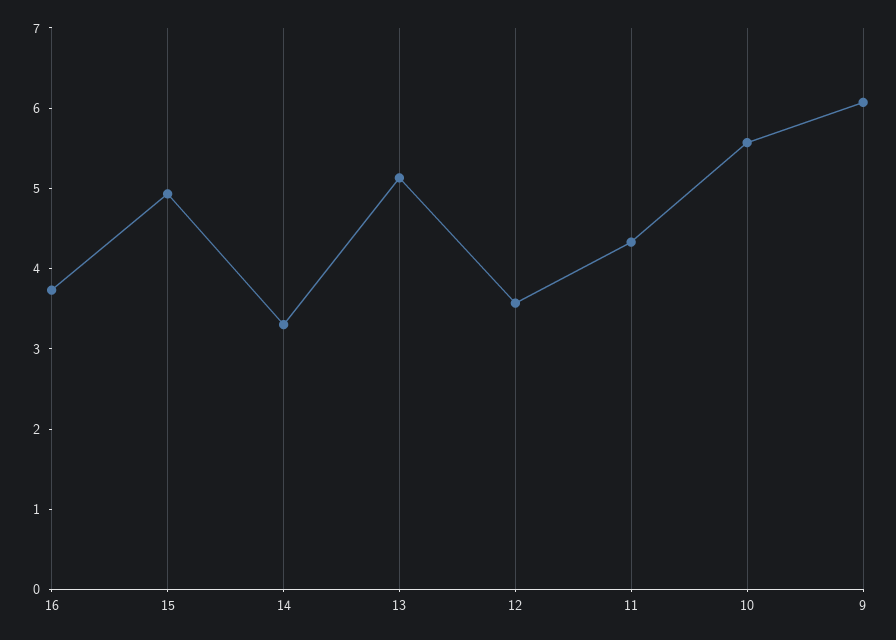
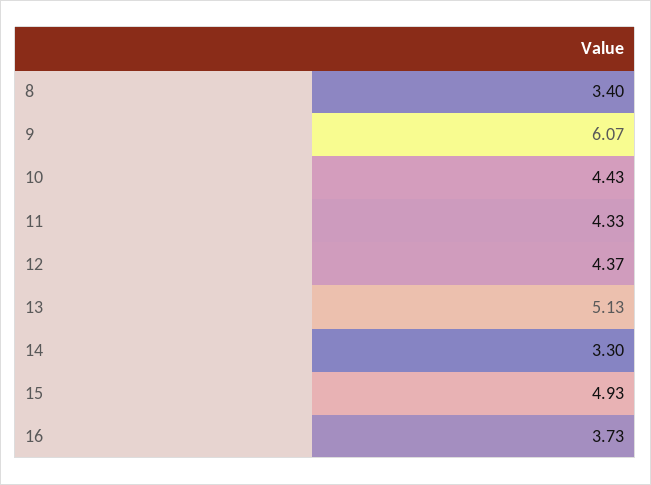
  {
    "16": 3.73,
    "15": 4.93,
    "14": 3.3,
    "13": 5.13,
-   "12": 3.6,
+   "12": 4.37,
    "11": 4.33,
-   "10": 5.6,
+   "10": 4.43,
-   "9": 6.07
+   "9": 6.07,
+   "8": 3.4
  }

